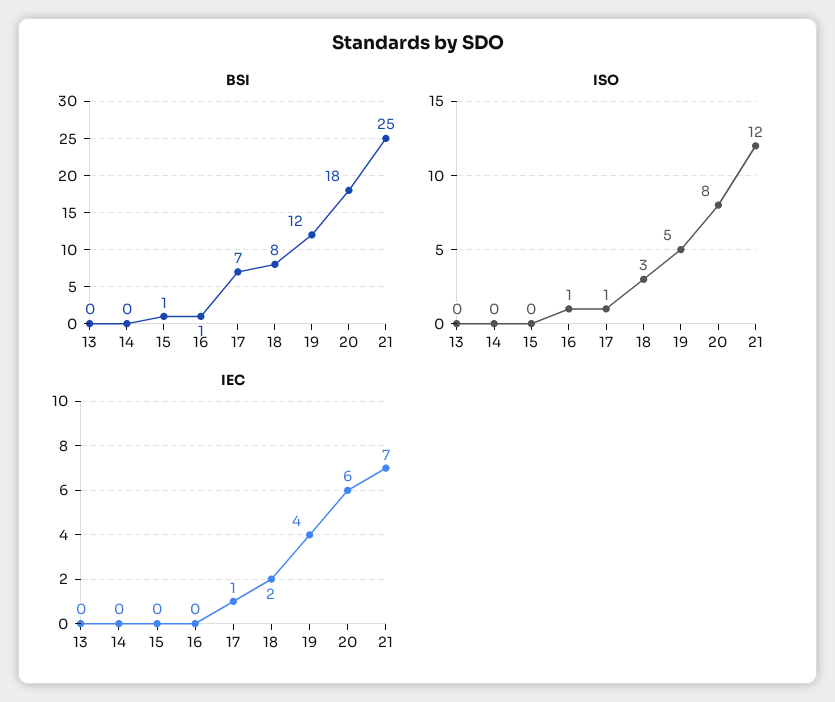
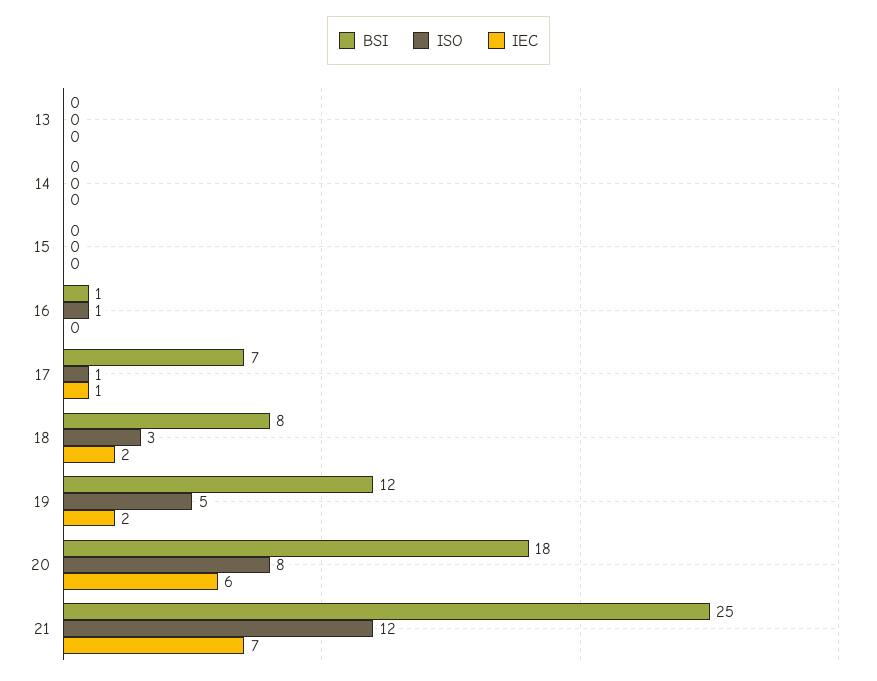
  {
    "BSI": {
      "13": 0,
      "14": 0,
-     "15": 1,
+     "15": 0,
      "16": 1,
      "17": 7,
      "18": 8,
      "19": 12,
      "20": 18,
      "21": 25
    },
    "ISO": {
      "13": 0,
      "14": 0,
      "15": 0,
      "16": 1,
      "17": 1,
      "18": 3,
      "19": 5,
      "20": 8,
      "21": 12
    },
    "IEC": {
      "13": 0,
      "14": 0,
      "15": 0,
      "16": 0,
      "17": 1,
      "18": 2,
-     "19": 4,
+     "19": 2,
      "20": 6,
      "21": 7
    }
  }

